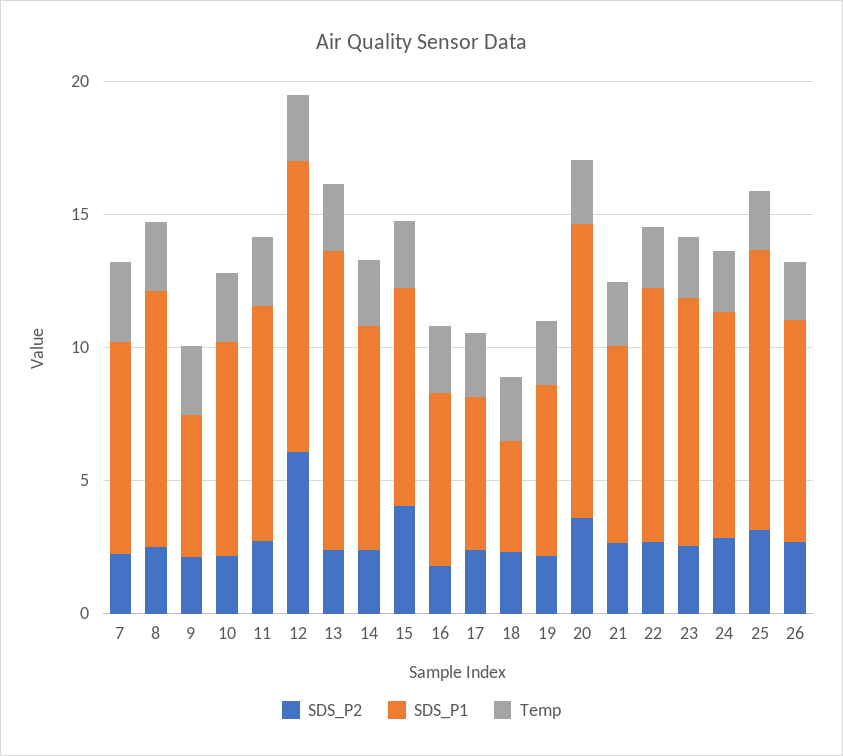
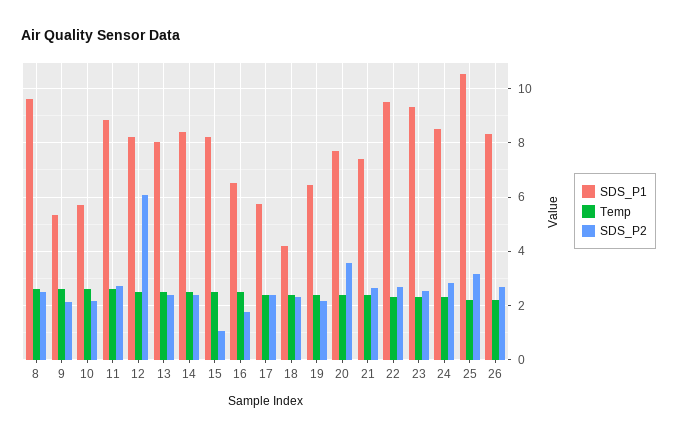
  {
    "SDS_P2": {
-     "7": 2,
      "8": 2.5,
      "9": 2.25,
      "10": 2.25,
      "11": 2.75,
      "12": 6,
      "13": 2.5,
      "14": 2.5,
-     "15": 4,
+     "15": 1,
      "16": 1.75,
      "17": 2.5,
      "18": 2.25,
      "19": 2.25,
      "20": 3.5,
      "21": 2.75,
      "22": 2.75,
      "23": 2.5,
      "24": 2.75,
      "25": 3.25,
      "26": 2.75
    },
    "SDS_P1": {
-     "7": 8,
      "8": 9.75,
      "9": 5.25,
-     "10": 8,
+     "10": 5.75,
      "11": 8.75,
-     "12": 11,
+     "12": 8.25,
-     "13": 11,
+     "13": 8,
      "14": 8.5,
      "15": 8.25,
      "16": 6.5,
      "17": 5.75,
      "18": 4.25,
      "19": 6.5,
-     "20": 11,
+     "20": 7.75,
      "21": 7.5,
      "22": 9.5,
      "23": 9.25,
      "24": 8.5,
      "25": 10.5,
      "26": 8.25
    },
    "Temp": {
-     "7": 3,
      "8": 2.5,
      "9": 2.5,
      "10": 2.5,
      "11": 2.5,
      "12": 2.5,
      "13": 2.5,
      "14": 2.5,
      "15": 2.5,
      "16": 2.5,
      "17": 2.5,
      "18": 2.5,
      "19": 2.5,
      "20": 2.5,
      "21": 2.5,
      "22": 2.25,
      "23": 2.25,
      "24": 2.25,
      "25": 2.25,
      "26": 2.25
    }
  }

